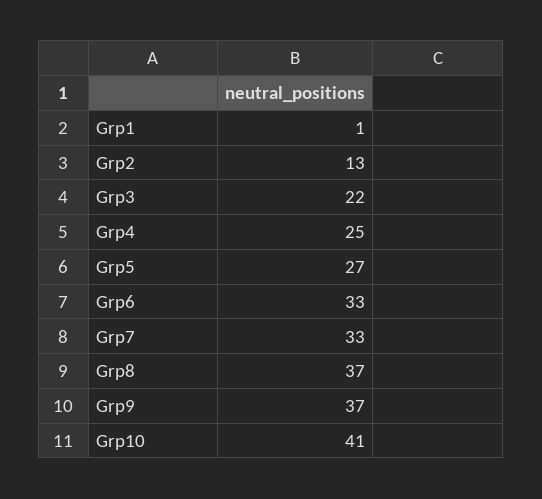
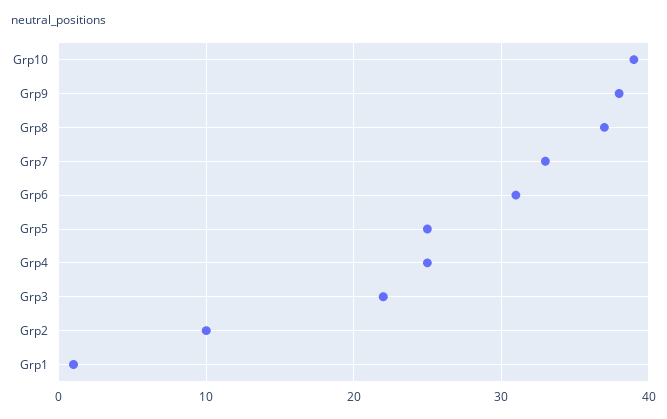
  {
    "Grp1": 1,
-   "Grp2": 13,
+   "Grp2": 10,
    "Grp3": 22,
    "Grp4": 25,
-   "Grp5": 27,
+   "Grp5": 25,
-   "Grp6": 33,
+   "Grp6": 31,
    "Grp7": 33,
    "Grp8": 37,
-   "Grp9": 37,
+   "Grp9": 38,
-   "Grp10": 41
+   "Grp10": 39
  }

